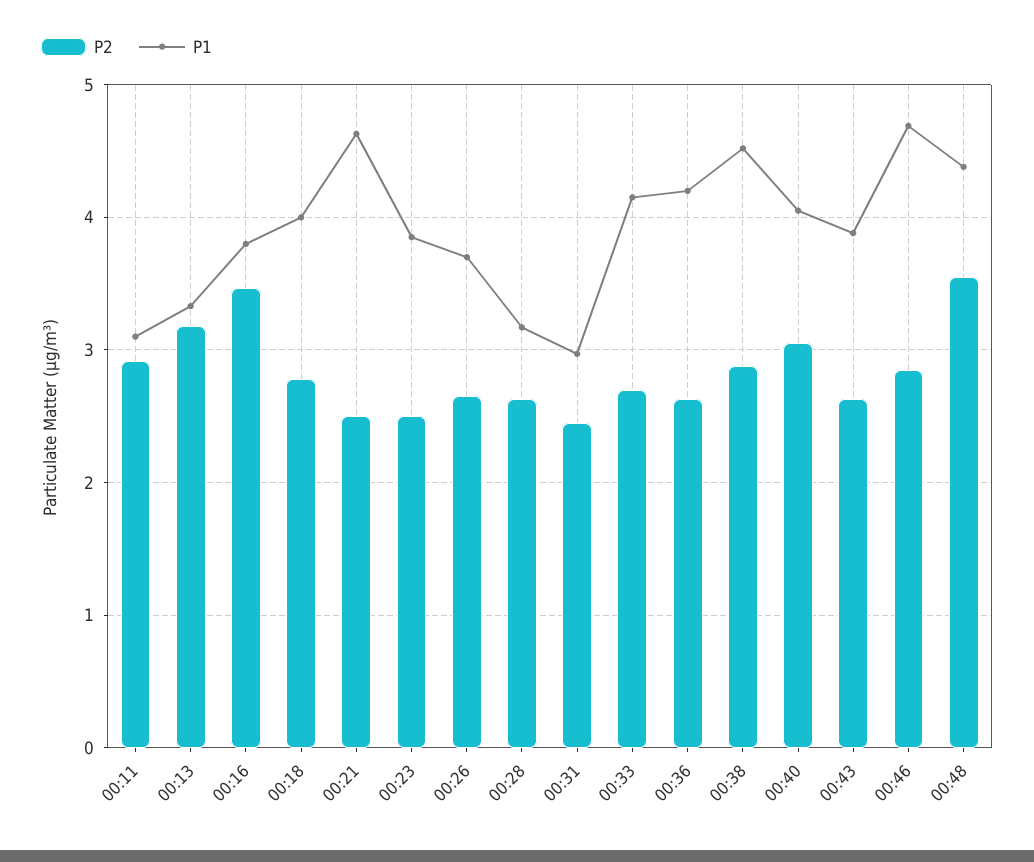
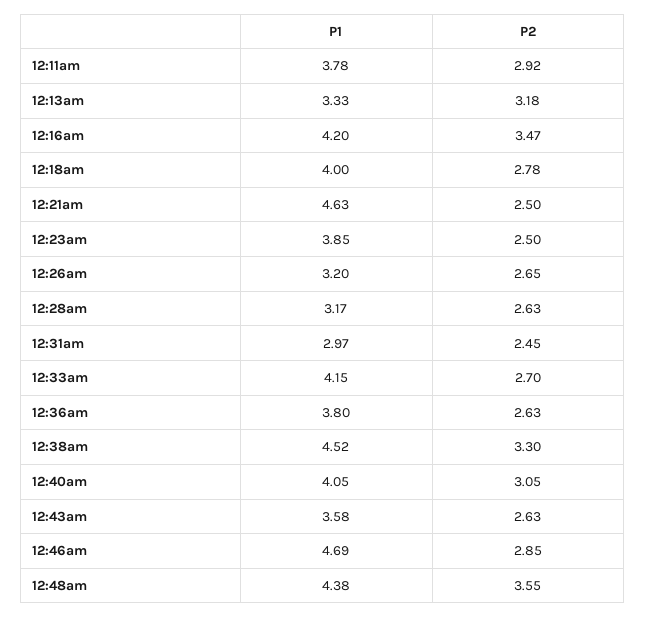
  {
    "P2": {
      "00:11": 2.92,
      "00:13": 3.18,
      "00:16": 3.47,
      "00:18": 2.78,
      "00:21": 2.5,
      "00:23": 2.5,
      "00:26": 2.65,
      "00:28": 2.63,
      "00:31": 2.45,
      "00:33": 2.7,
      "00:36": 2.63,
-     "00:38": 2.9,
+     "00:38": 3.3,
      "00:40": 3.05,
      "00:43": 2.63,
      "00:46": 2.85,
      "00:48": 3.55
    },
    "P1": {
-     "00:11": 3.1,
+     "00:11": 3.78,
      "00:13": 3.33,
-     "00:16": 3.8,
+     "00:16": 4.2,
      "00:18": 4,
      "00:21": 4.63,
      "00:23": 3.85,
-     "00:26": 3.7,
+     "00:26": 3.2,
      "00:28": 3.17,
      "00:31": 2.97,
      "00:33": 4.15,
-     "00:36": 4.2,
+     "00:36": 3.8,
      "00:38": 4.52,
      "00:40": 4.05,
-     "00:43": 3.9,
+     "00:43": 3.58,
      "00:46": 4.69,
      "00:48": 4.38
    }
  }

